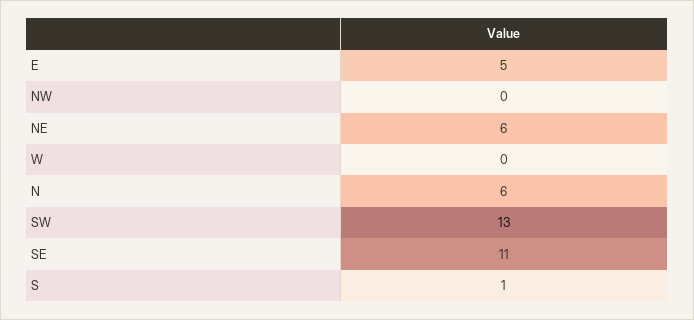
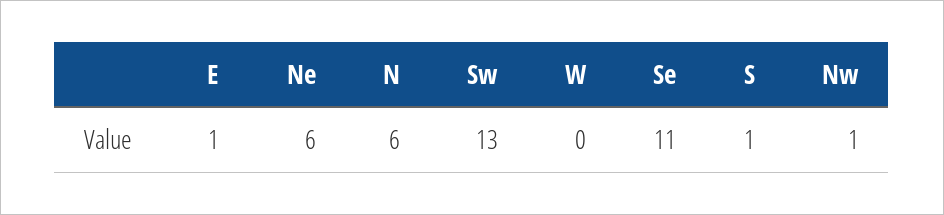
  {
-   "E": 5,
+   "E": 1,
-   "NW": 0,
+   "NW": 1,
    "NE": 6,
    "W": 0,
    "N": 6,
    "SW": 13,
    "SE": 11,
    "S": 1
  }

